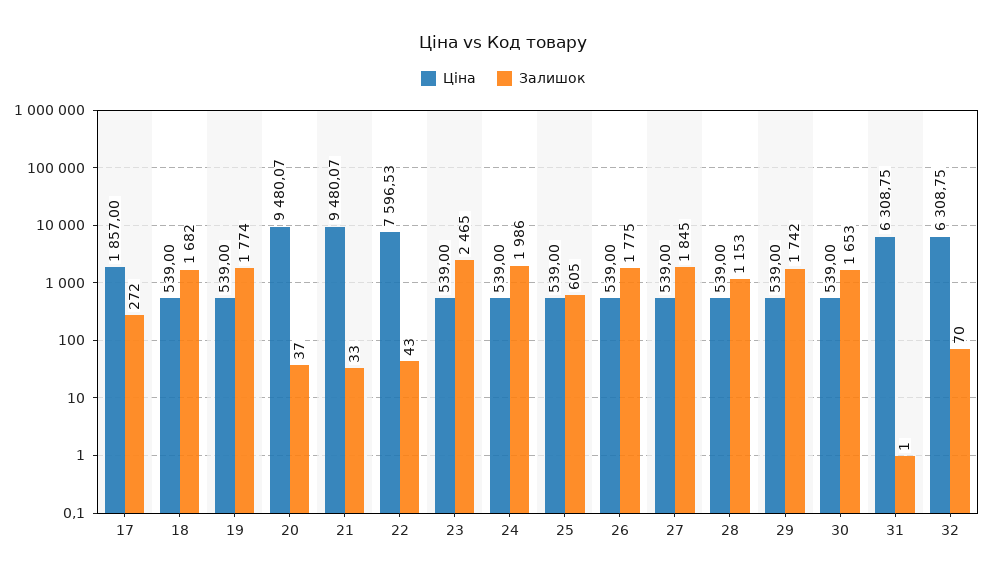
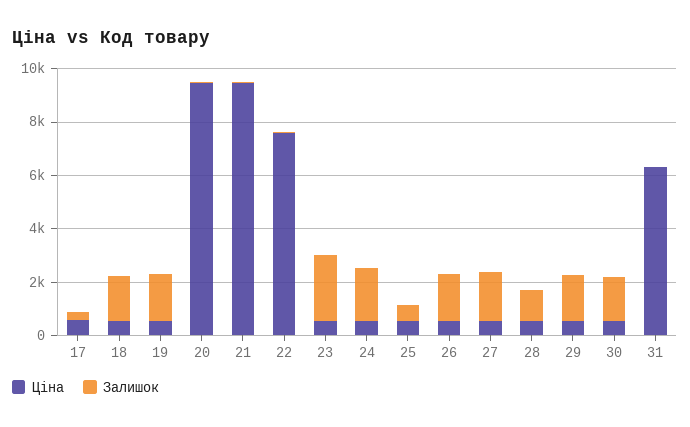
  {
    "Ціна": {
-     "17": 1857,
+     "17": 500,
      "18": 539,
      "19": 539,
      "20": 9480.07,
      "21": 9480.07,
      "22": 7596.53,
      "23": 539,
      "24": 539,
      "25": 539,
      "26": 539,
      "27": 539,
      "28": 539,
      "29": 539,
      "30": 539,
-     "31": 6308.75,
+     "31": 6308.75
-     "32": 6308.75
    },
    "Залишок": {
      "17": 272,
      "18": 1682,
      "19": 1774,
      "20": 37,
      "21": 33,
      "22": 43,
      "23": 2465,
      "24": 1986,
      "25": 605,
      "26": 1775,
      "27": 1845,
      "28": 1153,
      "29": 1742,
      "30": 1653,
-     "31": 1,
+     "31": 1
-     "32": 70
    }
  }

